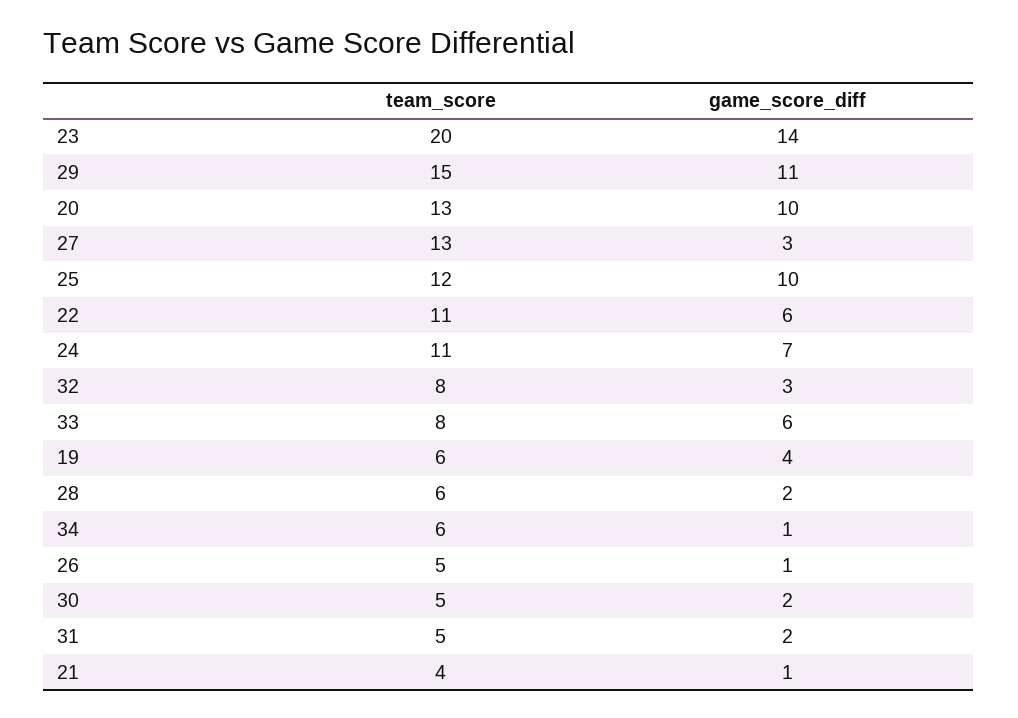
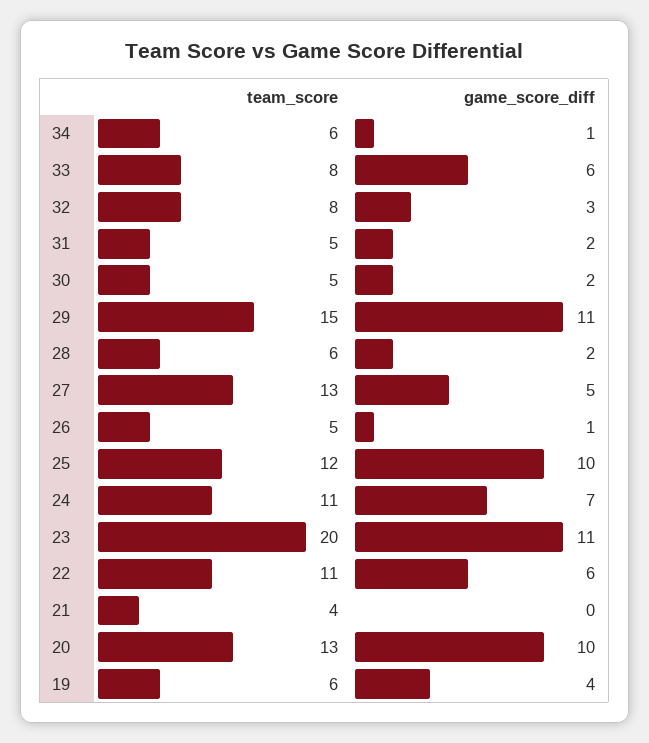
  {
    "team_score": {
      "23": 20,
      "29": 15,
      "20": 13,
      "27": 13,
      "25": 12,
      "22": 11,
      "24": 11,
      "32": 8,
      "33": 8,
      "19": 6,
      "28": 6,
      "34": 6,
      "26": 5,
      "30": 5,
      "31": 5,
      "21": 4
    },
    "game_score_diff": {
-     "23": 14,
+     "23": 11,
      "29": 11,
      "20": 10,
-     "27": 3,
+     "27": 5,
      "25": 10,
      "22": 6,
      "24": 7,
      "32": 3,
      "33": 6,
      "19": 4,
      "28": 2,
      "34": 1,
      "26": 1,
      "30": 2,
      "31": 2,
-     "21": 1
+     "21": 0
    }
  }

